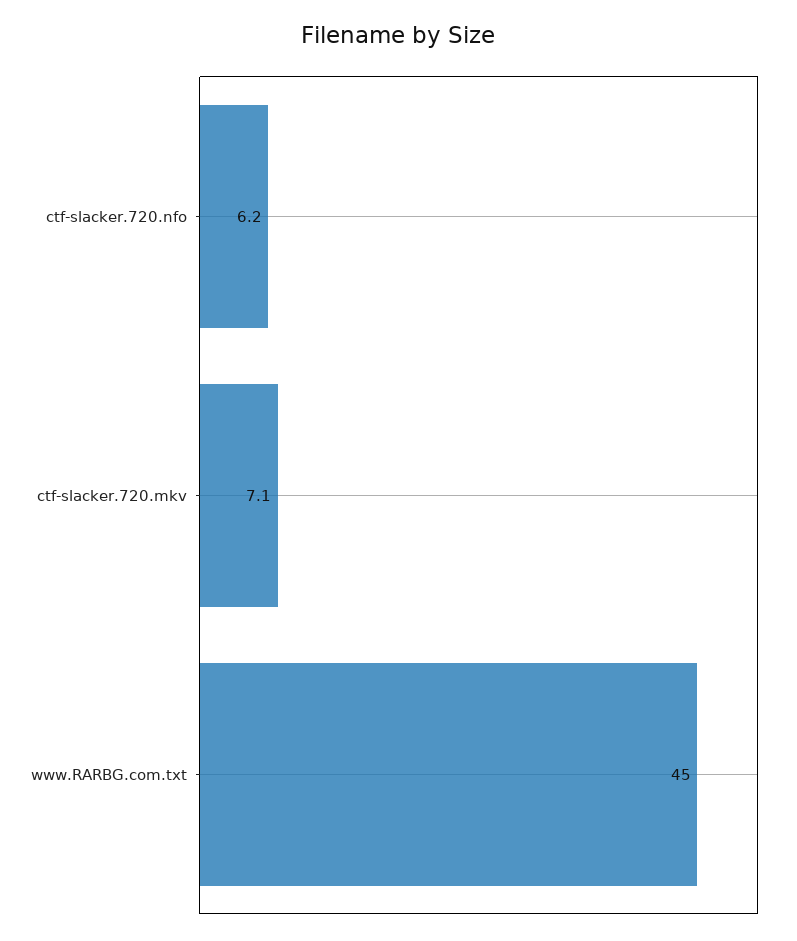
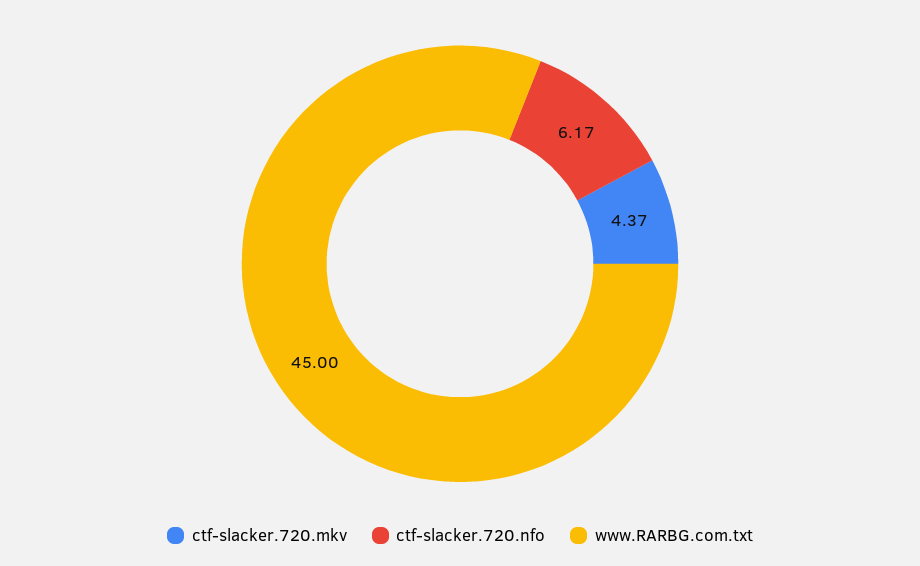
  {
    "ctf-slacker.720.nfo": 6.17,
-   "ctf-slacker.720.mkv": 7.1,
+   "ctf-slacker.720.mkv": 4.37,
    "www.RARBG.com.txt": 45
  }

